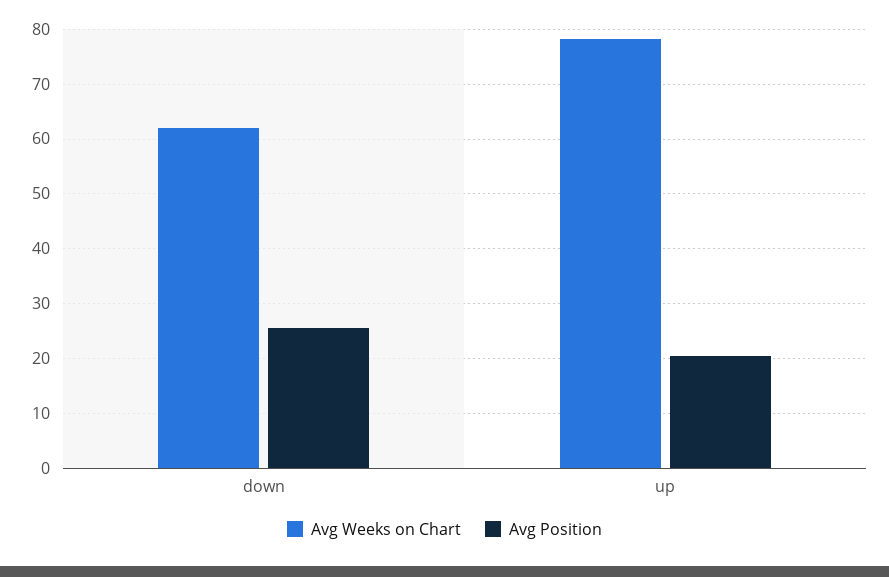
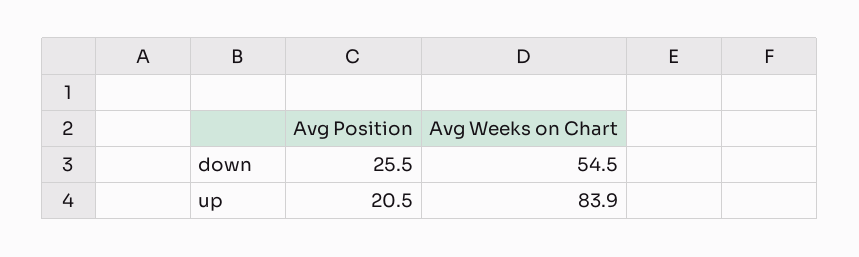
  {
    "Avg Weeks on Chart": {
-     "down": 62,
+     "down": 54.5,
-     "up": 78
+     "up": 83.9
    },
    "Avg Position": {
      "down": 25.5,
      "up": 20.5
    }
  }

